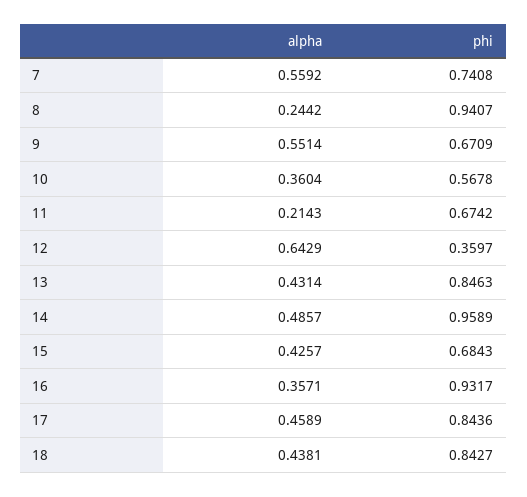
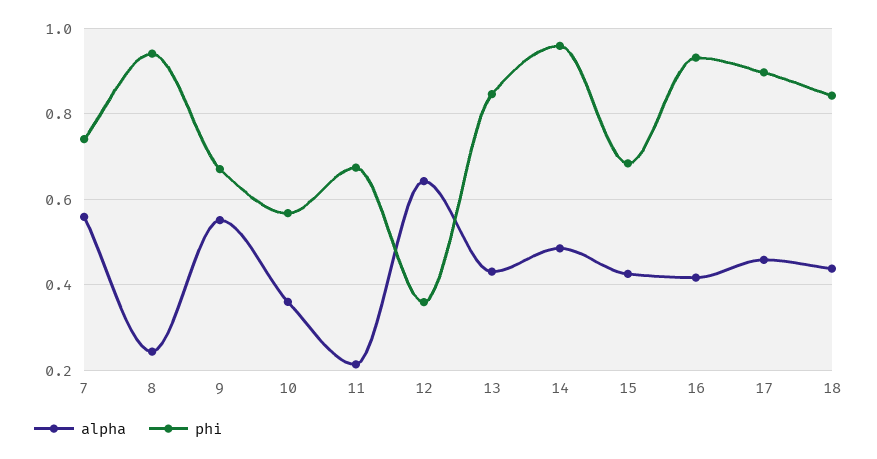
  {
    "alpha": {
      "7": 0.5592,
      "8": 0.2442,
      "9": 0.5514,
      "10": 0.3604,
      "11": 0.2143,
      "12": 0.6429,
      "13": 0.4314,
      "14": 0.4857,
      "15": 0.4257,
-     "16": 0.3571,
+     "16": 0.42,
      "17": 0.4589,
      "18": 0.4381
    },
    "phi": {
      "7": 0.7408,
      "8": 0.9407,
      "9": 0.6709,
      "10": 0.5678,
      "11": 0.6742,
      "12": 0.3597,
      "13": 0.8463,
      "14": 0.9589,
      "15": 0.6843,
      "16": 0.9317,
-     "17": 0.8436,
+     "17": 0.9,
      "18": 0.8427
    }
  }

